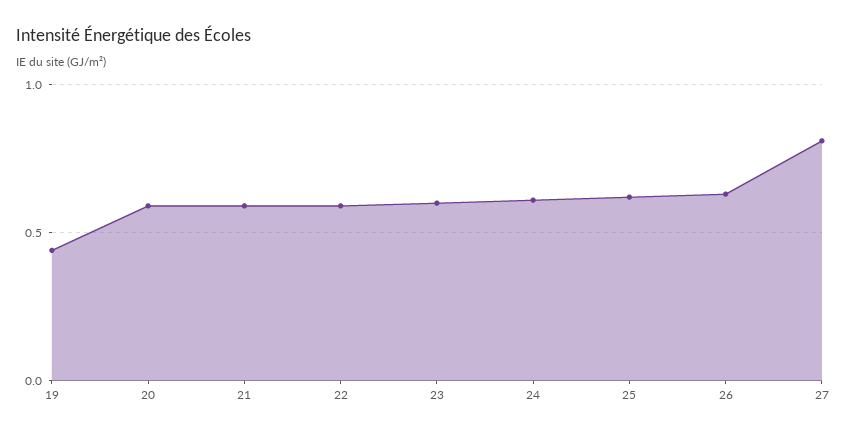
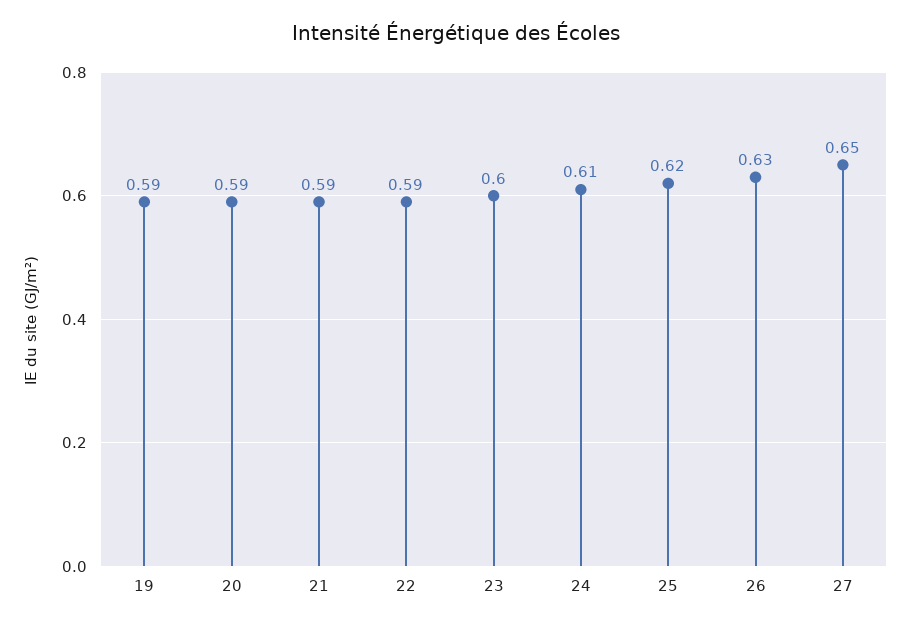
  {
-   "19": 0.45,
+   "19": 0.59,
    "20": 0.59,
    "21": 0.59,
    "22": 0.59,
    "23": 0.6,
    "24": 0.61,
    "25": 0.62,
    "26": 0.63,
-   "27": 0.8
+   "27": 0.65
  }

